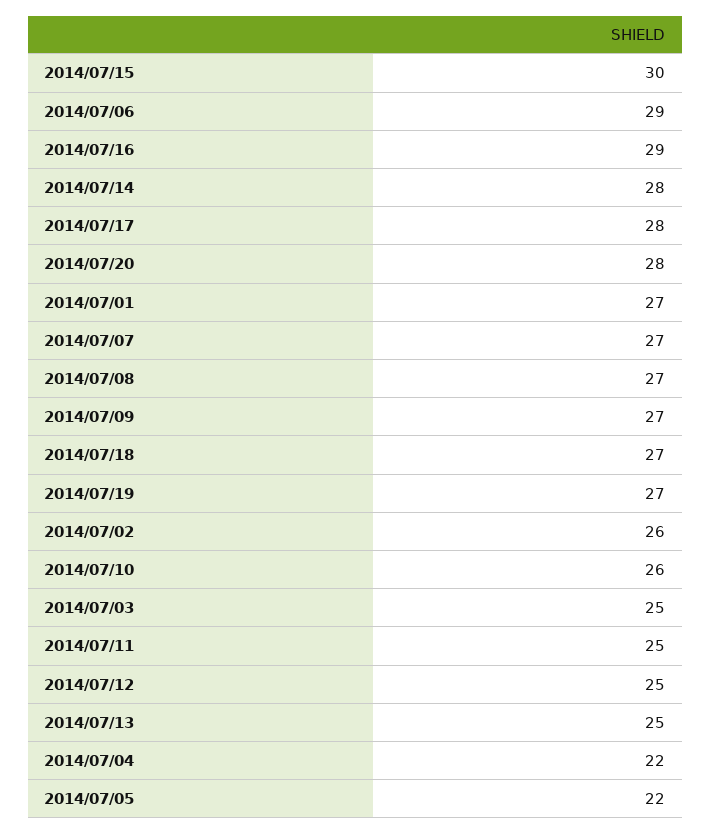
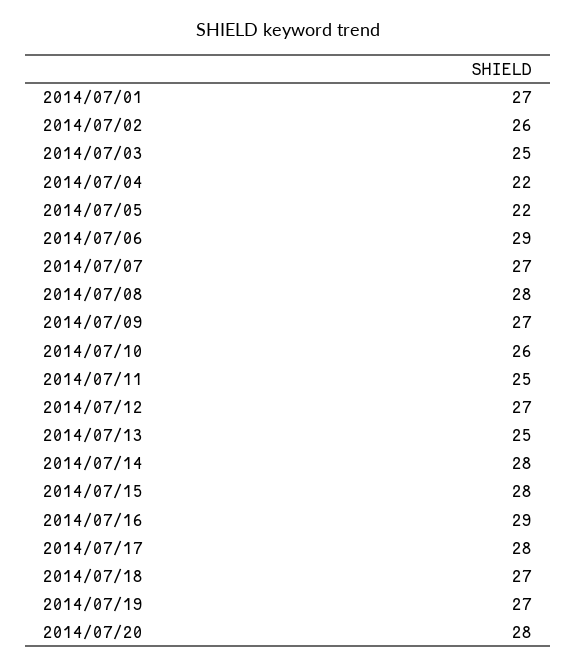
  {
-   "2014/07/15": 30,
+   "2014/07/15": 28,
    "2014/07/06": 29,
    "2014/07/16": 29,
    "2014/07/14": 28,
    "2014/07/17": 28,
    "2014/07/20": 28,
    "2014/07/01": 27,
    "2014/07/07": 27,
-   "2014/07/08": 27,
+   "2014/07/08": 28,
    "2014/07/09": 27,
    "2014/07/18": 27,
    "2014/07/19": 27,
    "2014/07/02": 26,
    "2014/07/10": 26,
    "2014/07/03": 25,
    "2014/07/11": 25,
-   "2014/07/12": 25,
+   "2014/07/12": 27,
    "2014/07/13": 25,
    "2014/07/04": 22,
    "2014/07/05": 22
  }

